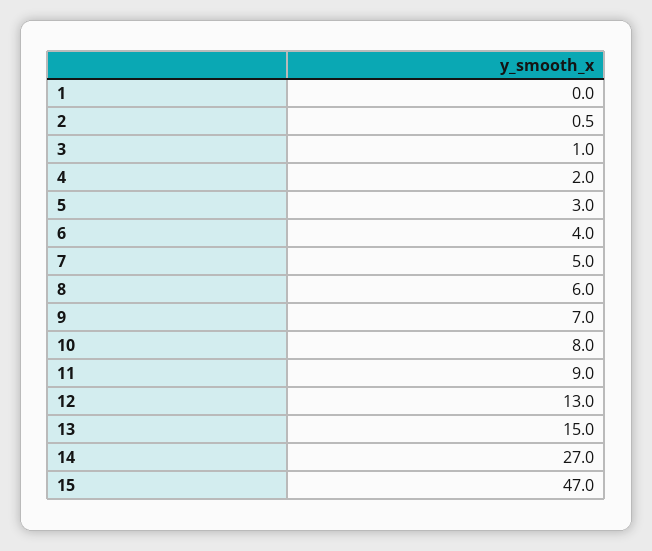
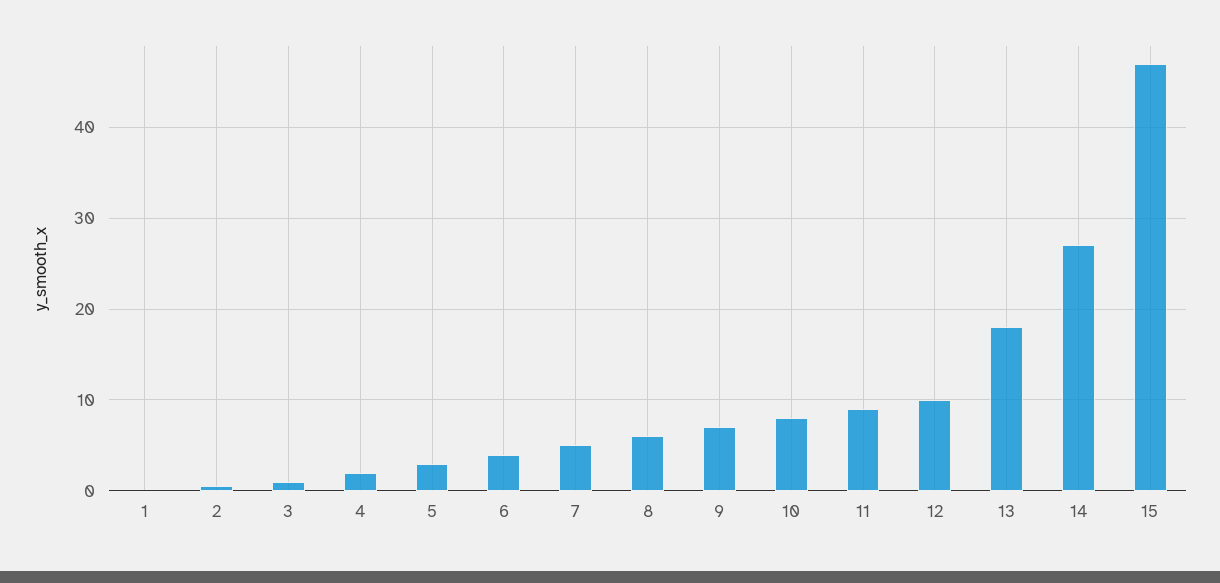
  {
    "1": 0,
    "2": 0.5,
    "3": 1,
    "4": 2,
    "5": 3,
    "6": 4,
    "7": 5,
    "8": 6,
    "9": 7,
    "10": 8,
    "11": 9,
-   "12": 13,
+   "12": 10,
-   "13": 15,
+   "13": 18,
    "14": 27,
    "15": 47
  }

